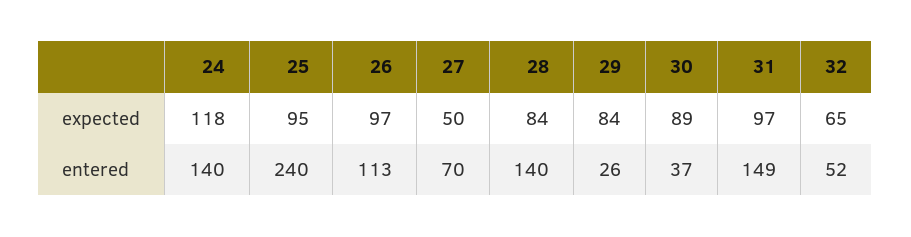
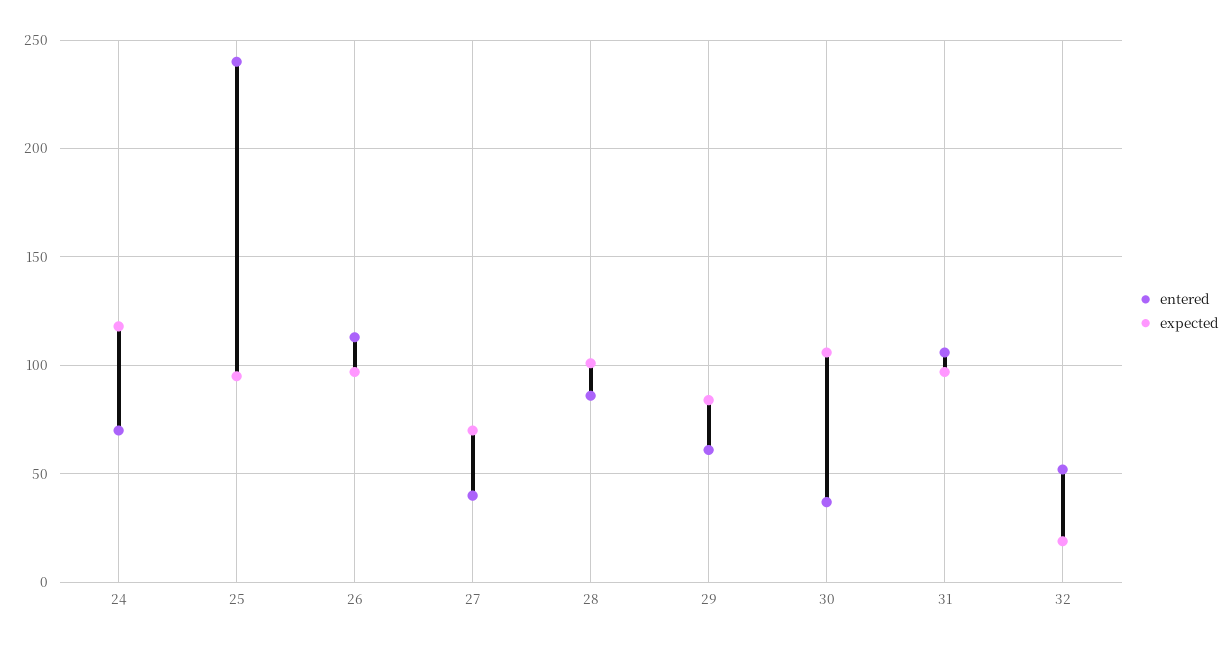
  {
    "expected": {
      "24": 118,
      "25": 95,
      "26": 97,
-     "27": 50,
+     "27": 70,
-     "28": 84,
+     "28": 100,
      "29": 84,
-     "30": 89,
+     "30": 105,
      "31": 97,
-     "32": 65
+     "32": 20
    },
    "entered": {
-     "24": 140,
+     "24": 70,
      "25": 240,
      "26": 113,
-     "27": 70,
+     "27": 40,
-     "28": 140,
+     "28": 85,
-     "29": 26,
+     "29": 60,
      "30": 37,
-     "31": 149,
+     "31": 105,
      "32": 52
    }
  }

